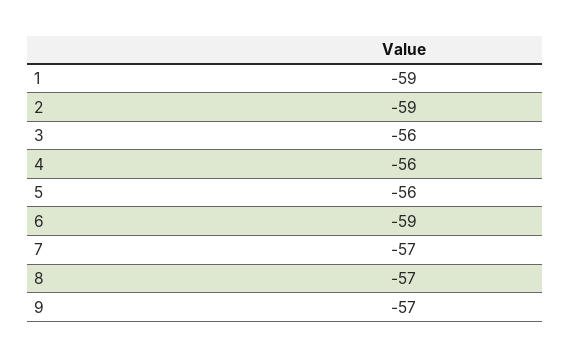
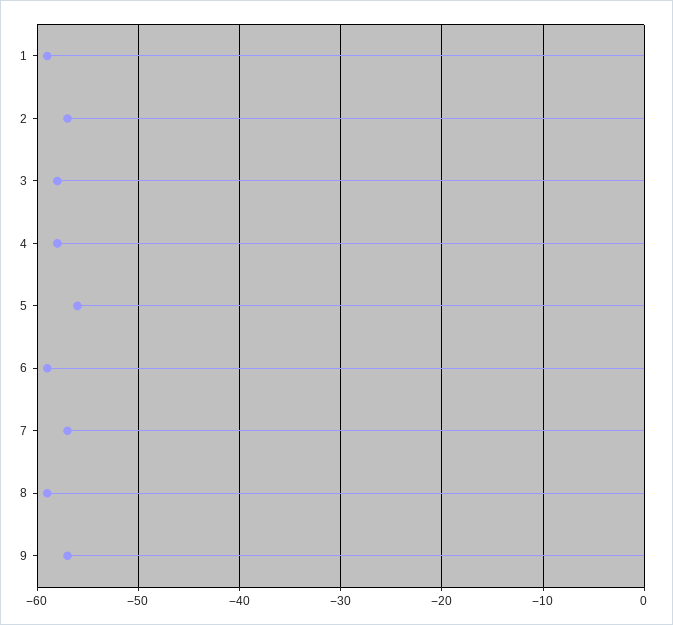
  {
    "1": -59,
-   "2": -59,
+   "2": -57,
-   "3": -56,
+   "3": -58,
-   "4": -56,
+   "4": -58,
    "5": -56,
    "6": -59,
    "7": -57,
-   "8": -57,
+   "8": -59,
    "9": -57
  }

